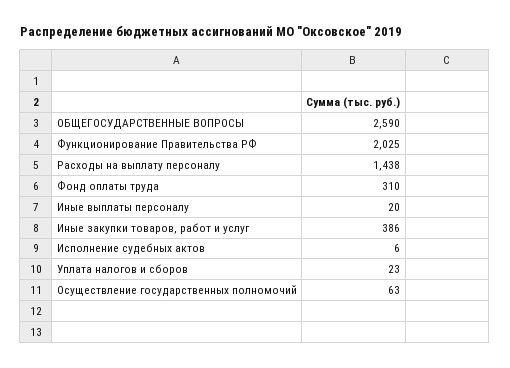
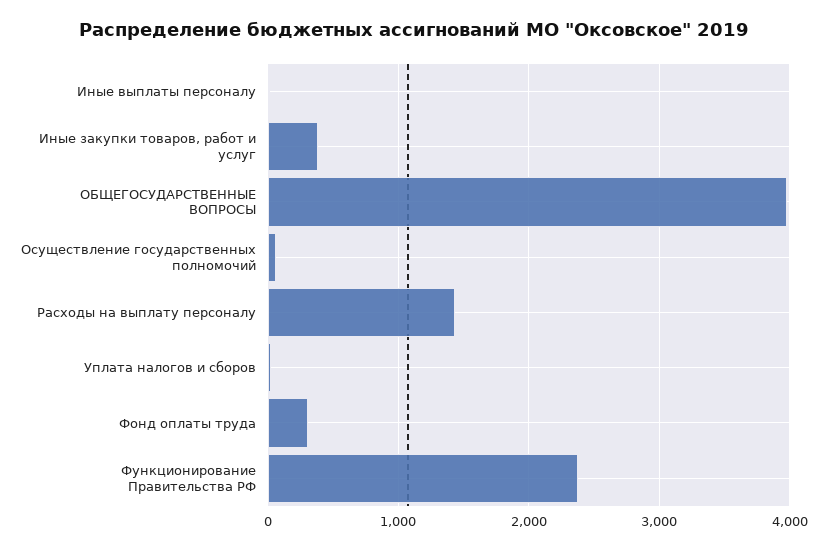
  {
-   "ОБЩЕГОСУДАРСТВЕННЫЕ ВОПРОСЫ": 2590,
+   "ОБЩЕГОСУДАРСТВЕННЫЕ ВОПРОСЫ": 4000,
-   "Функционирование Правительства РФ": 2025,
+   "Функционирование Правительства РФ": 2400,
    "Расходы на выплату персоналу": 1438,
    "Фонд оплаты труда": 310,
    "Иные выплаты персоналу": 20,
    "Иные закупки товаров, работ и услуг": 386,
-   "Исполнение судебных актов": 6,
    "Уплата налогов и сборов": 23,
    "Осуществление государственных полномочий": 63
  }

